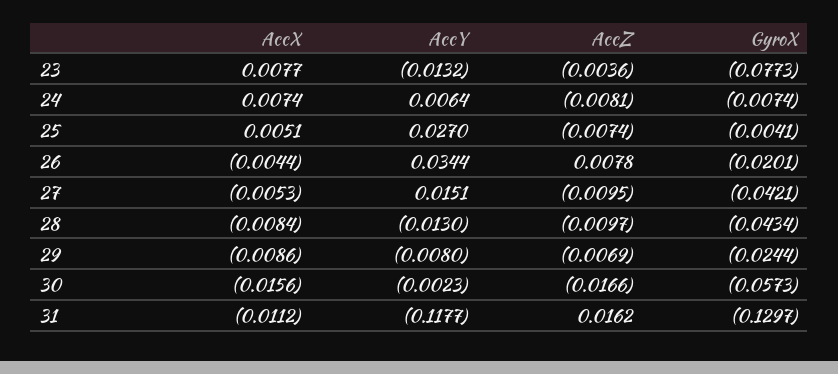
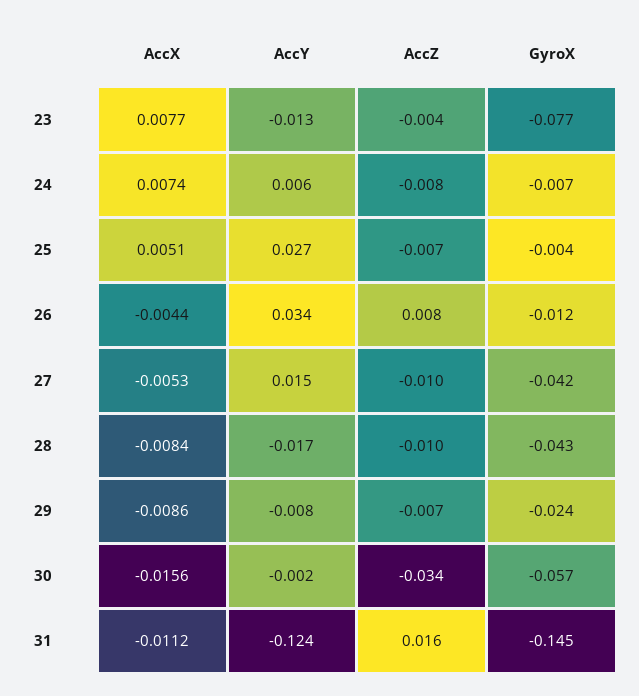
  {
    "AccX": {
      "23": 0.0077,
      "24": 0.0074,
      "25": 0.0051,
      "26": -0.0044,
      "27": -0.0053,
      "28": -0.0084,
      "29": -0.0086,
      "30": -0.0156,
      "31": -0.0112
    },
    "AccY": {
      "23": -0.0132,
      "24": 0.0064,
      "25": 0.027,
      "26": 0.0344,
      "27": 0.0151,
-     "28": -0.013,
+     "28": -0.017,
      "29": -0.008,
      "30": -0.0023,
-     "31": -0.1177
+     "31": -0.124
    },
    "AccZ": {
      "23": -0.0036,
      "24": -0.0081,
      "25": -0.0074,
      "26": 0.0078,
      "27": -0.0095,
      "28": -0.0097,
      "29": -0.0069,
-     "30": -0.0166,
+     "30": -0.034,
      "31": 0.0162
    },
    "GyroX": {
      "23": -0.0773,
      "24": -0.0074,
      "25": -0.0041,
-     "26": -0.0201,
+     "26": -0.012,
      "27": -0.0421,
      "28": -0.0434,
      "29": -0.0244,
      "30": -0.0573,
-     "31": -0.1297
+     "31": -0.145
    }
  }

